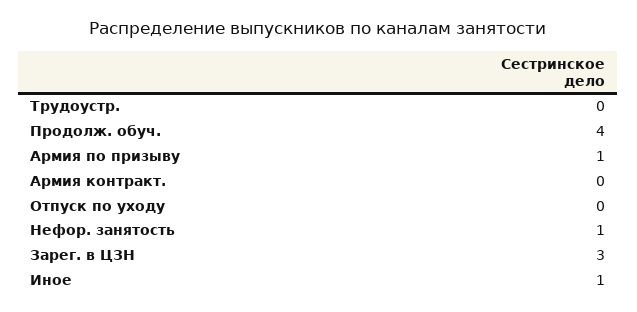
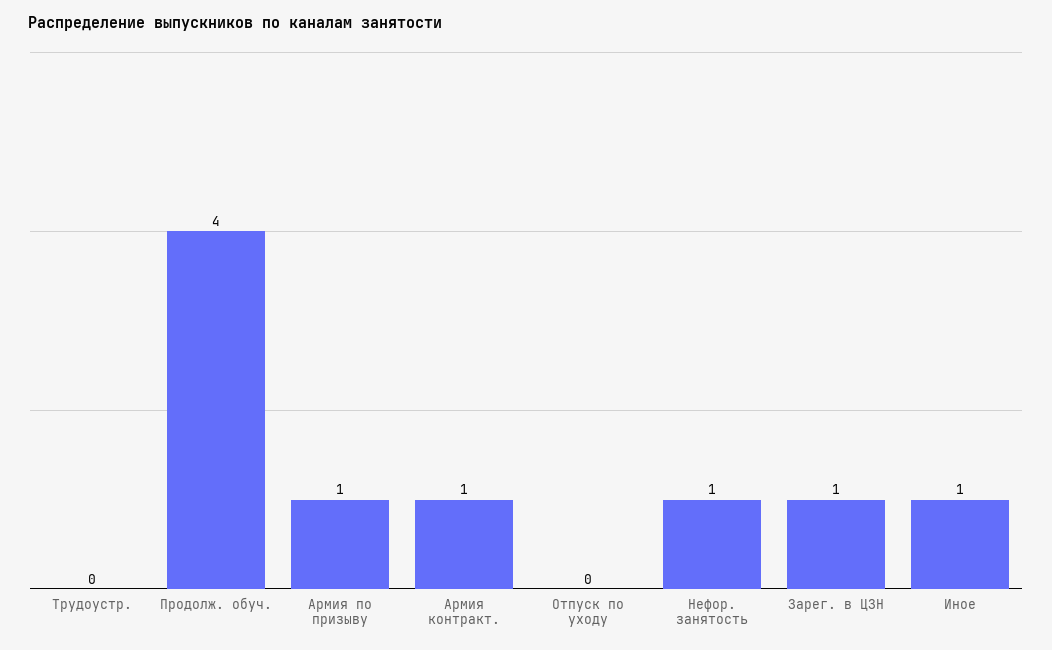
  {
    "Трудоустр.": 0,
    "Продолж. обуч.": 4,
    "Армия по призыву": 1,
-   "Армия контракт.": 0,
+   "Армия контракт.": 1,
    "Отпуск по уходу": 0,
    "Нефор. занятость": 1,
-   "Зарег. в ЦЗН": 3,
+   "Зарег. в ЦЗН": 1,
    "Иное": 1
  }

